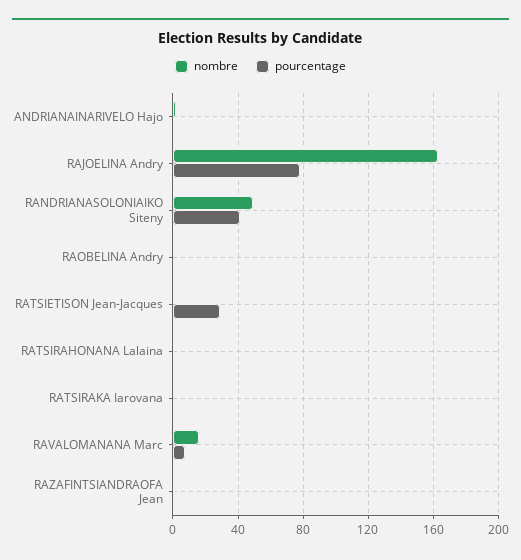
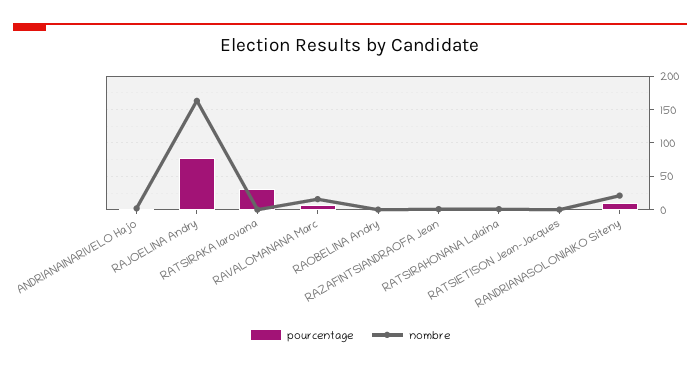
  {
    "nombre": {
      "ANDRIANAINARIVELO Hajo": 0,
      "RAJOELINA Andry": 165,
-     "RANDRIANASOLONIAIKO Siteny": 50,
+     "RANDRIANASOLONIAIKO Siteny": 20,
      "RAOBELINA Andry": 0,
      "RATSIETISON Jean-Jacques": 0,
      "RATSIRAHONANA Lalaina": 0,
      "RATSIRAKA Iarovana": 0,
      "RAVALOMANANA Marc": 15,
      "RAZAFINTSIANDRAOFA Jean": 0
    },
    "pourcentage": {
      "ANDRIANAINARIVELO Hajo": 0,
      "RAJOELINA Andry": 80,
-     "RANDRIANASOLONIAIKO Siteny": 40,
+     "RANDRIANASOLONIAIKO Siteny": 10,
      "RAOBELINA Andry": 0,
-     "RATSIETISON Jean-Jacques": 30,
+     "RATSIETISON Jean-Jacques": 0,
      "RATSIRAHONANA Lalaina": 0,
-     "RATSIRAKA Iarovana": 0,
+     "RATSIRAKA Iarovana": 30,
      "RAVALOMANANA Marc": 10,
      "RAZAFINTSIANDRAOFA Jean": 0
    }
  }

